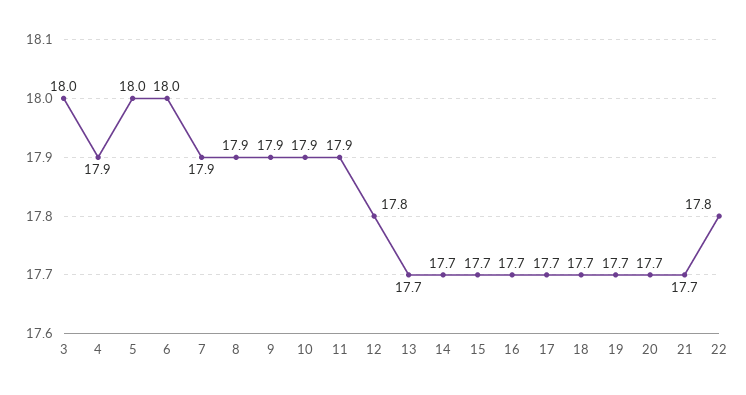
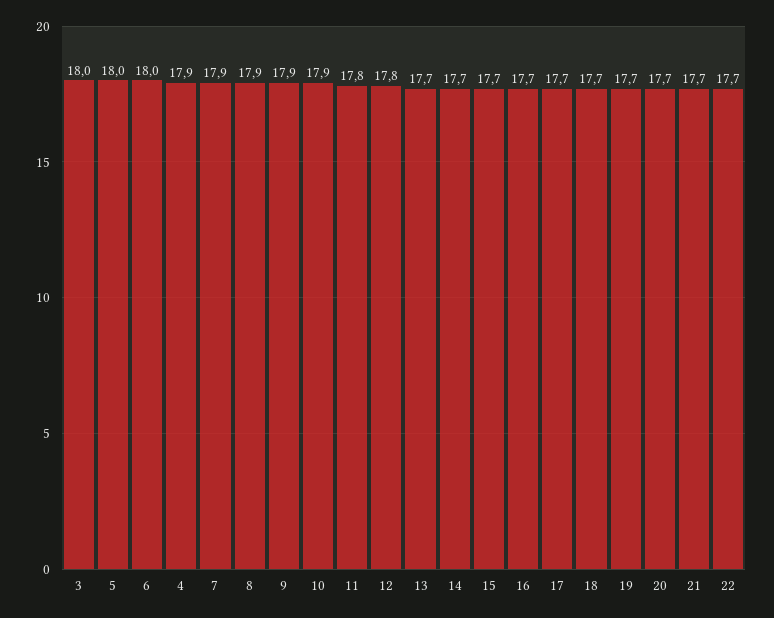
  {
    "3": 18,
    "4": 17.9,
    "5": 18,
    "6": 18,
    "7": 17.9,
    "8": 17.9,
    "9": 17.9,
    "10": 17.9,
-   "11": 17.9,
+   "11": 17.8,
    "12": 17.8,
    "13": 17.7,
    "14": 17.7,
    "15": 17.7,
    "16": 17.7,
    "17": 17.7,
    "18": 17.7,
    "19": 17.7,
    "20": 17.7,
    "21": 17.7,
-   "22": 17.8
+   "22": 17.7
  }

